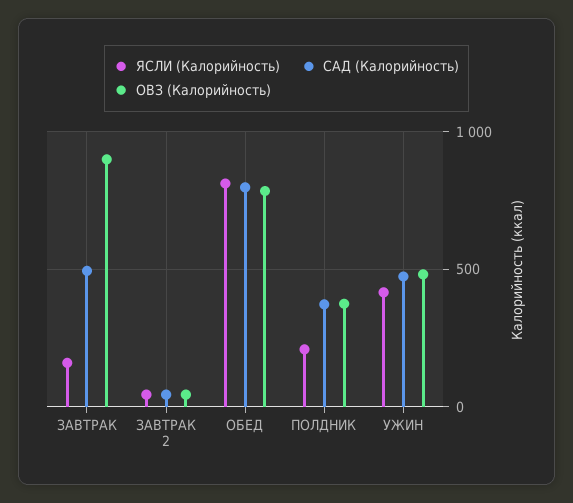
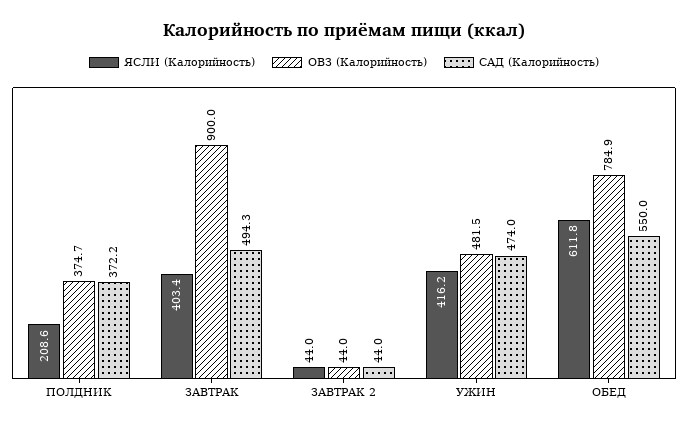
  {
    "ЯСЛИ (Калорийность)": {
-     "ЗАВТРАК": 150,
+     "ЗАВТРАК": 403.4,
      "ЗАВТРАК 2": 44,
-     "ОБЕД": 800,
+     "ОБЕД": 611.8,
      "ПОЛДНИК": 208.6,
      "УЖИН": 416.2
    },
    "САД (Калорийность)": {
      "ЗАВТРАК": 494.3,
      "ЗАВТРАК 2": 44,
-     "ОБЕД": 800,
+     "ОБЕД": 550,
      "ПОЛДНИК": 372.2,
      "УЖИН": 474
    },
    "ОВЗ (Калорийность)": {
      "ЗАВТРАК": 900,
      "ЗАВТРАК 2": 44,
      "ОБЕД": 784.9,
      "ПОЛДНИК": 374.7,
      "УЖИН": 481.5
    }
  }

